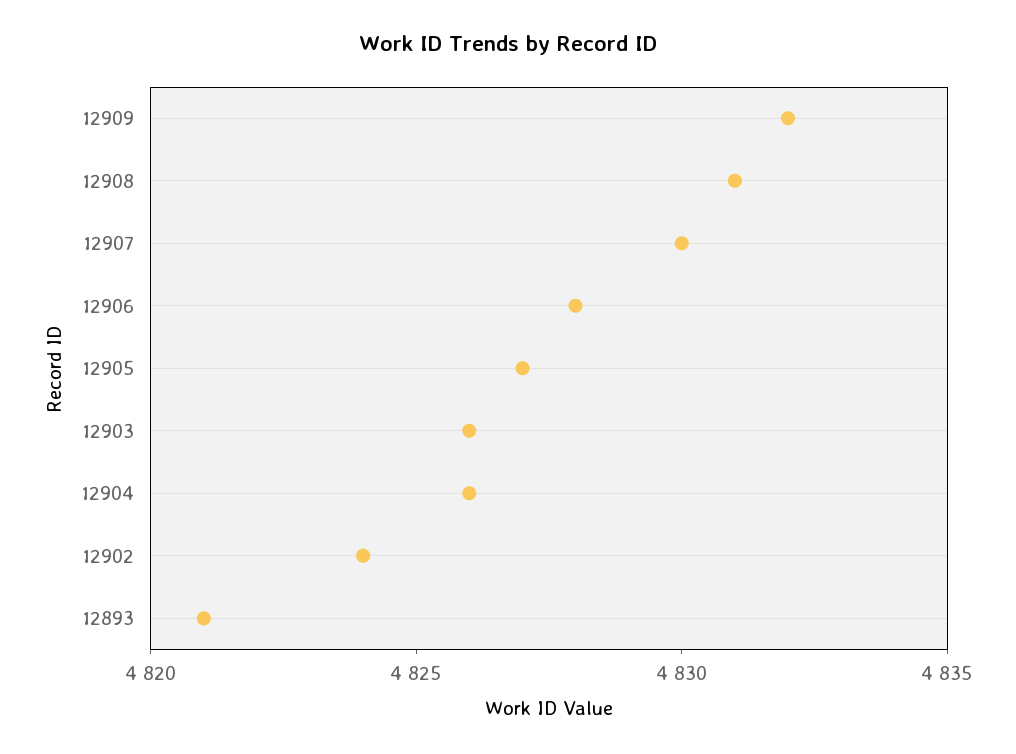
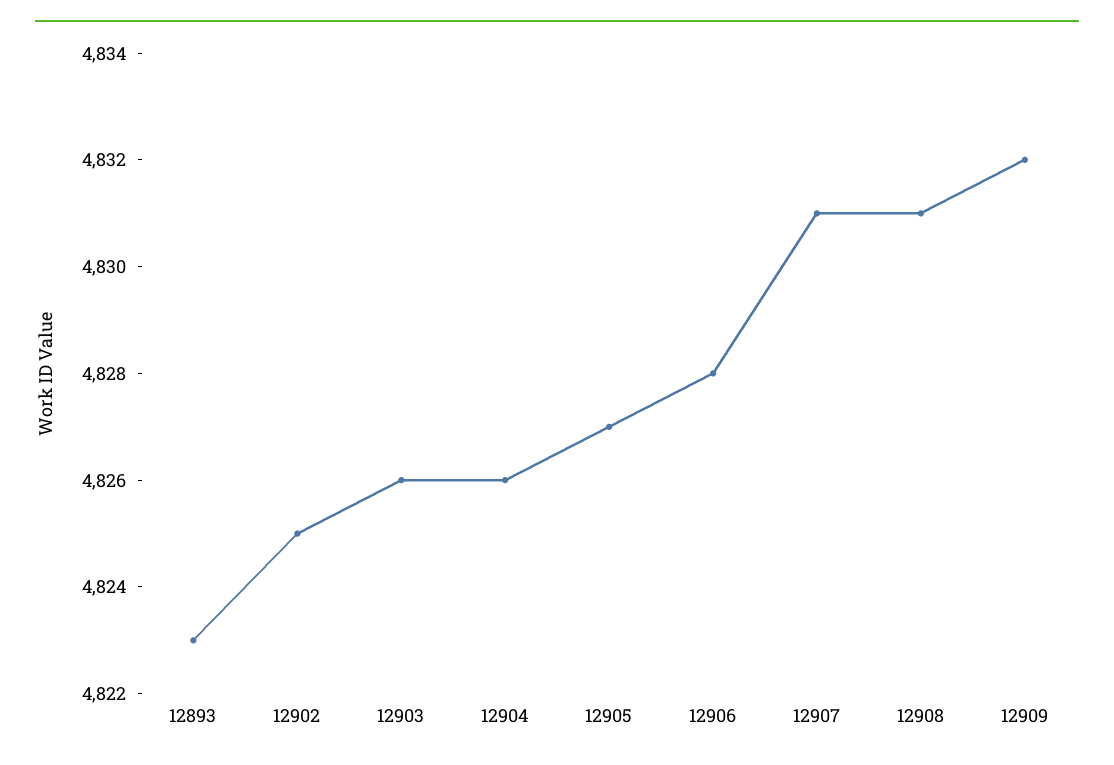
  {
    "12909": 4832,
    "12908": 4831,
-   "12907": 4830,
+   "12907": 4831,
    "12906": 4828,
    "12905": 4827,
    "12903": 4826,
    "12904": 4826,
-   "12902": 4824,
+   "12902": 4825,
-   "12893": 4821
+   "12893": 4823
  }

